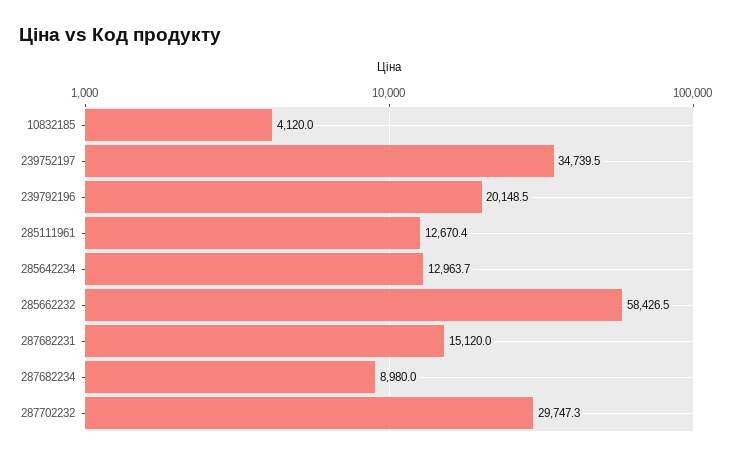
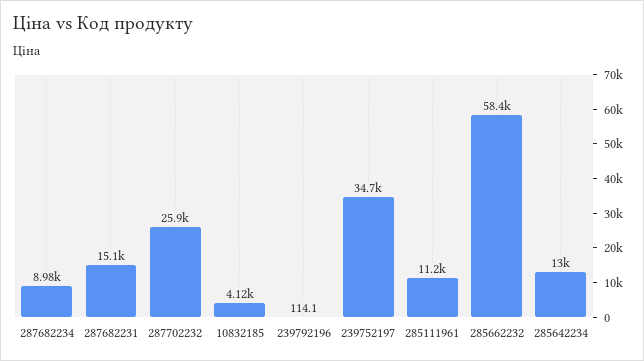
  {
    "10832185": 4120,
    "239752197": 34739.5,
-   "239792196": 20148.5,
+   "239792196": 114.1,
-   "285111961": 12670.4,
+   "285111961": 11200,
    "285642234": 12963.7,
    "285662232": 58426.5,
    "287682231": 15120,
    "287682234": 8980,
-   "287702232": 29747.3
+   "287702232": 25900
  }

